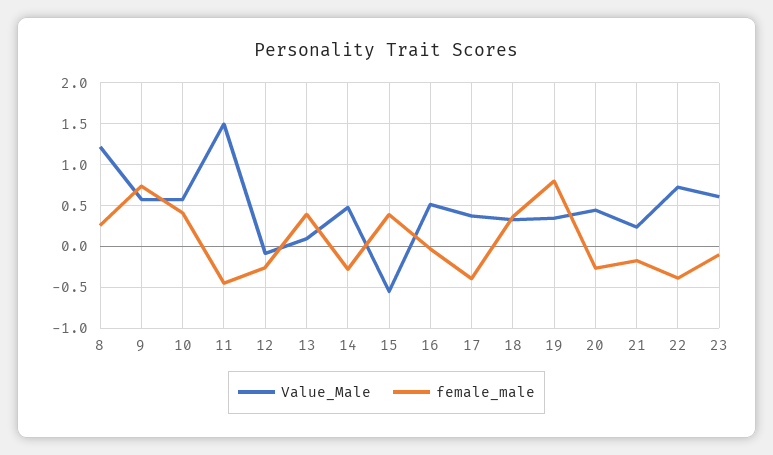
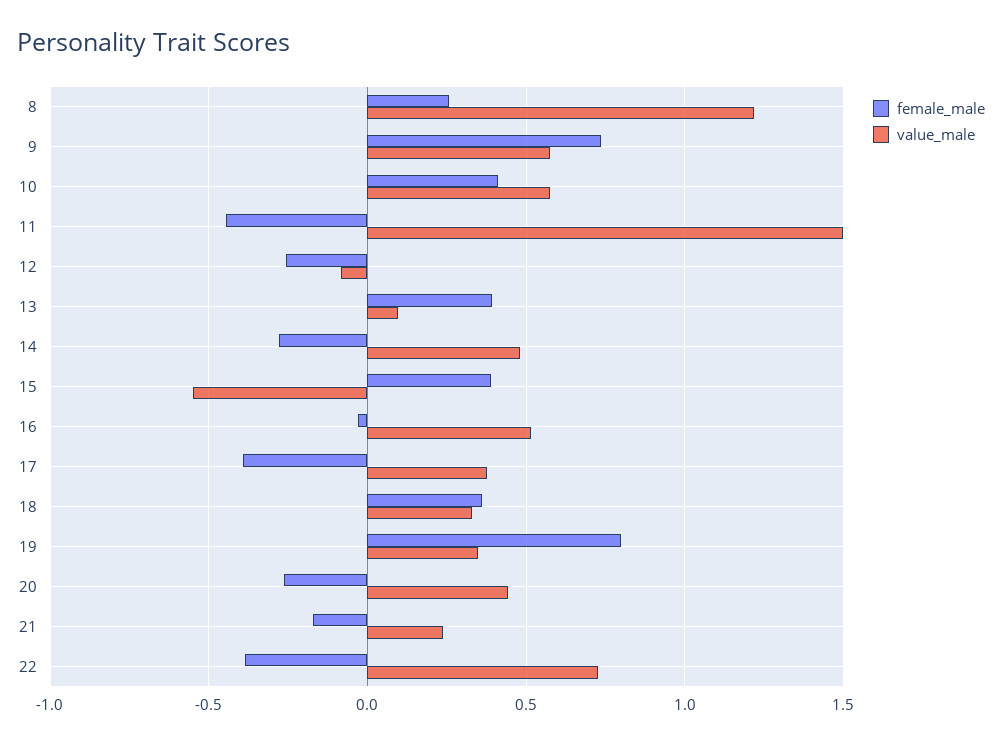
  {
    "Value_Male": {
      "8": 1.2,
      "9": 0.6,
      "10": 0.55,
      "11": 1.5,
      "12": -0.1,
      "13": 0.1,
      "14": 0.5,
      "15": -0.55,
      "16": 0.5,
      "17": 0.4,
      "18": 0.35,
      "19": 0.35,
      "20": 0.45,
      "21": 0.25,
-     "22": 0.75,
+     "22": 0.75
-     "23": 0.6
    },
    "female_male": {
      "8": 0.25,
      "9": 0.75,
      "10": 0.4,
      "11": -0.45,
      "12": -0.25,
      "13": 0.4,
      "14": -0.3,
      "15": 0.4,
      "16": -0.05,
      "17": -0.4,
      "18": 0.35,
      "19": 0.8,
      "20": -0.25,
      "21": -0.15,
-     "22": -0.4,
+     "22": -0.4
-     "23": -0.1
    }
  }

